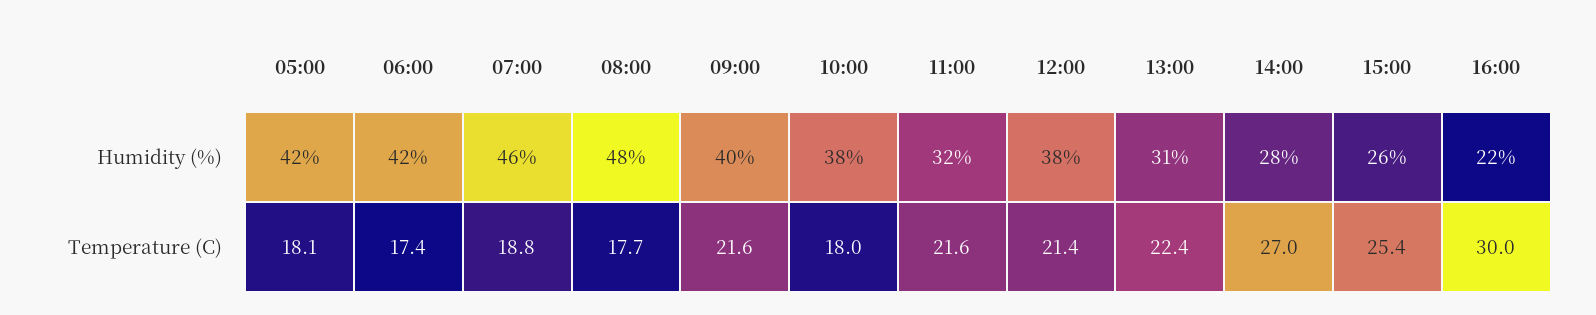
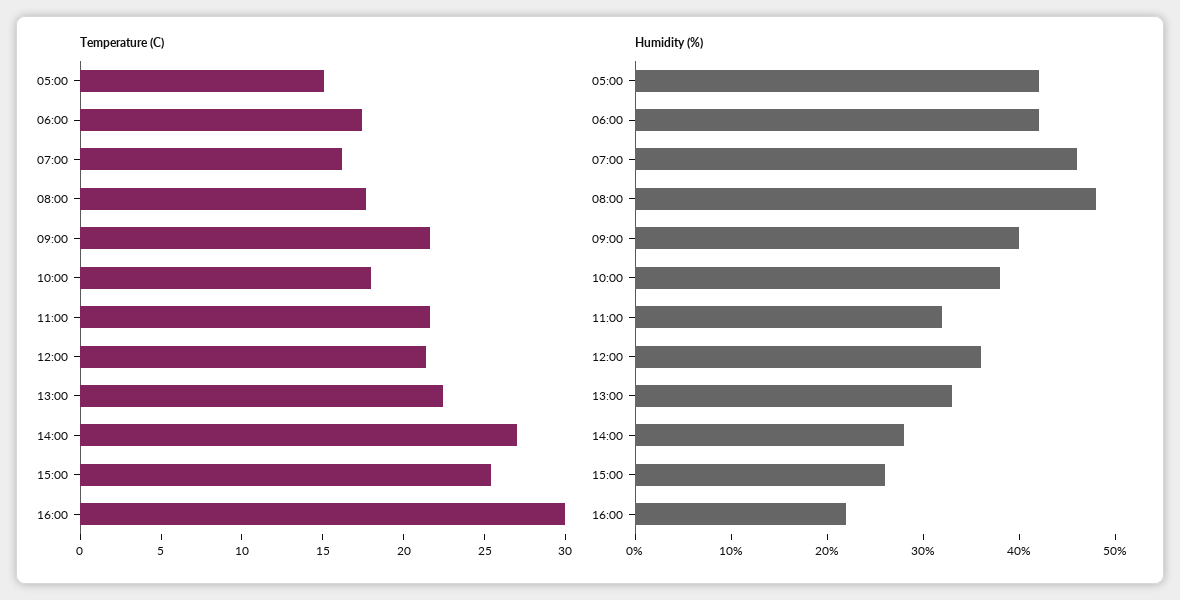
  {
    "Humidity (%)": {
      "05:00": 42,
      "06:00": 42,
      "07:00": 46,
      "08:00": 48,
      "09:00": 40,
      "10:00": 38,
      "11:00": 32,
-     "12:00": 38,
+     "12:00": 36,
-     "13:00": 31,
+     "13:00": 33,
      "14:00": 28,
      "15:00": 26,
      "16:00": 22
    },
    "Temperature (C)": {
-     "05:00": 18.1,
+     "05:00": 15,
      "06:00": 17.4,
-     "07:00": 18.8,
+     "07:00": 16,
      "08:00": 17.7,
      "09:00": 21.6,
      "10:00": 18,
      "11:00": 21.6,
      "12:00": 21.4,
      "13:00": 22.4,
      "14:00": 27,
      "15:00": 25.4,
      "16:00": 30
    }
  }

